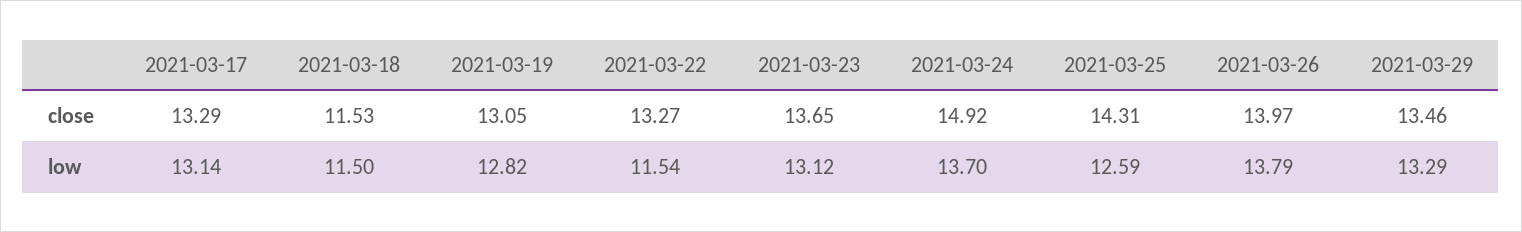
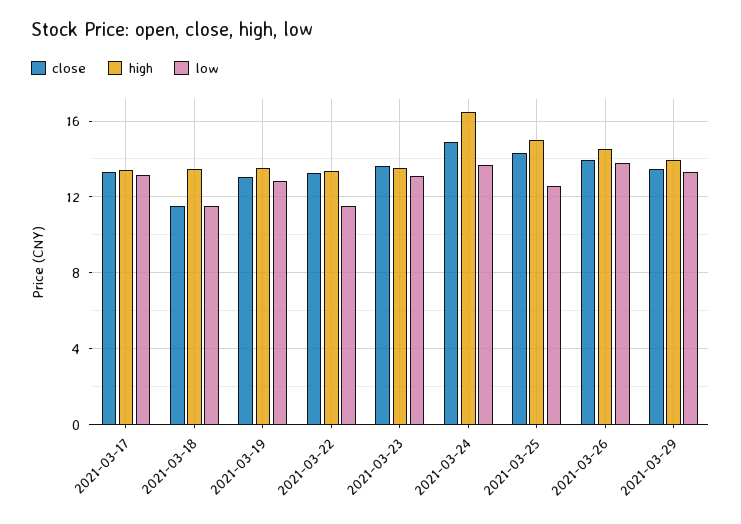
  {
    "close": {
      "2021-03-17": 13.29,
      "2021-03-18": 11.53,
      "2021-03-19": 13.05,
      "2021-03-22": 13.27,
      "2021-03-23": 13.65,
      "2021-03-24": 14.92,
      "2021-03-25": 14.31,
      "2021-03-26": 13.97,
      "2021-03-29": 13.46
    },
    "low": {
      "2021-03-17": 13.14,
      "2021-03-18": 11.5,
      "2021-03-19": 12.82,
      "2021-03-22": 11.54,
      "2021-03-23": 13.12,
      "2021-03-24": 13.7,
      "2021-03-25": 12.59,
      "2021-03-26": 13.79,
      "2021-03-29": 13.29
-   }
+   },
+   "high": {
+     "2021-03-17": 13.5,
+     "2021-03-18": 13.5,
+     "2021-03-19": 13.5,
+     "2021-03-22": 13.5,
+     "2021-03-23": 13.5,
+     "2021-03-24": 16.5,
+     "2021-03-25": 15,
+     "2021-03-26": 14.5,
+     "2021-03-29": 14
+   }
  }

